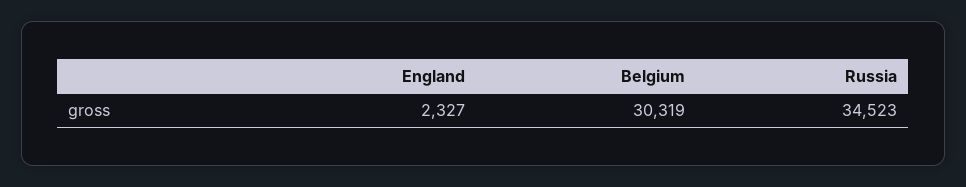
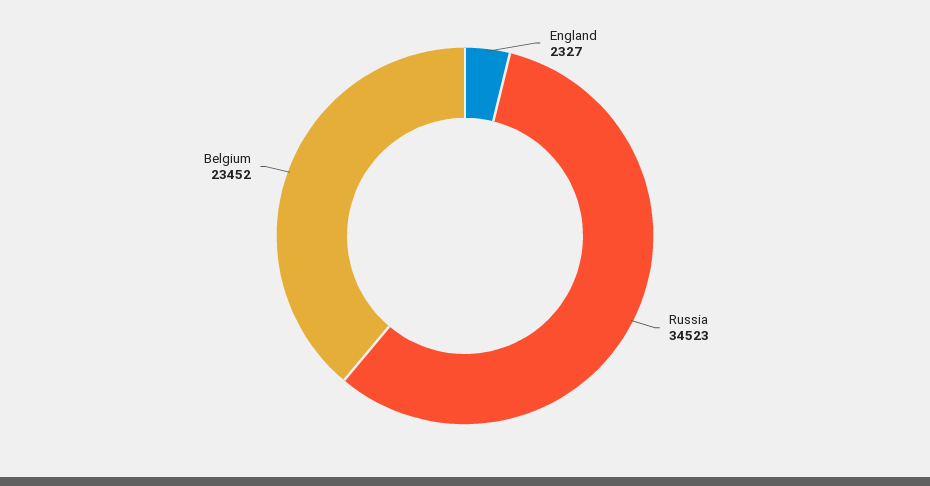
  {
    "England": 2327,
-   "Belgium": 30319,
+   "Belgium": 23452,
    "Russia": 34523
  }

